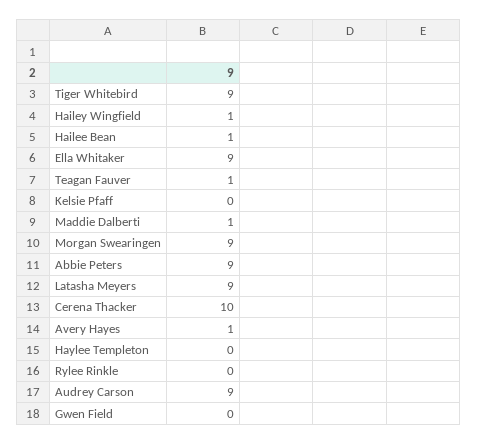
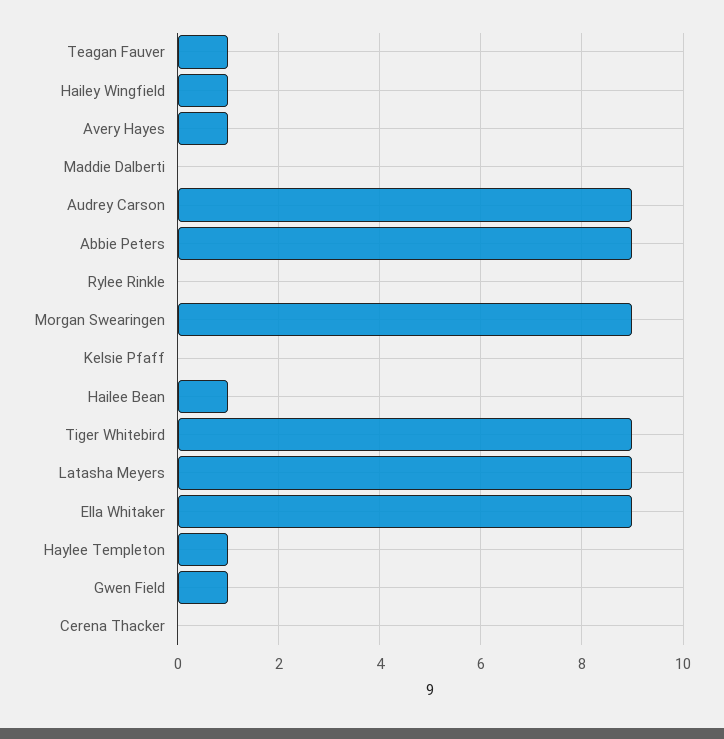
  {
    "Tiger Whitebird": 9,
    "Hailey Wingfield": 1,
    "Hailee Bean": 1,
    "Ella Whitaker": 9,
    "Teagan Fauver": 1,
    "Kelsie Pfaff": 0,
-   "Maddie Dalberti": 1,
+   "Maddie Dalberti": 0,
    "Morgan Swearingen": 9,
    "Abbie Peters": 9,
    "Latasha Meyers": 9,
-   "Cerena Thacker": 10,
+   "Cerena Thacker": 0,
    "Avery Hayes": 1,
-   "Haylee Templeton": 0,
+   "Haylee Templeton": 1,
    "Rylee Rinkle": 0,
    "Audrey Carson": 9,
-   "Gwen Field": 0
+   "Gwen Field": 1
  }

